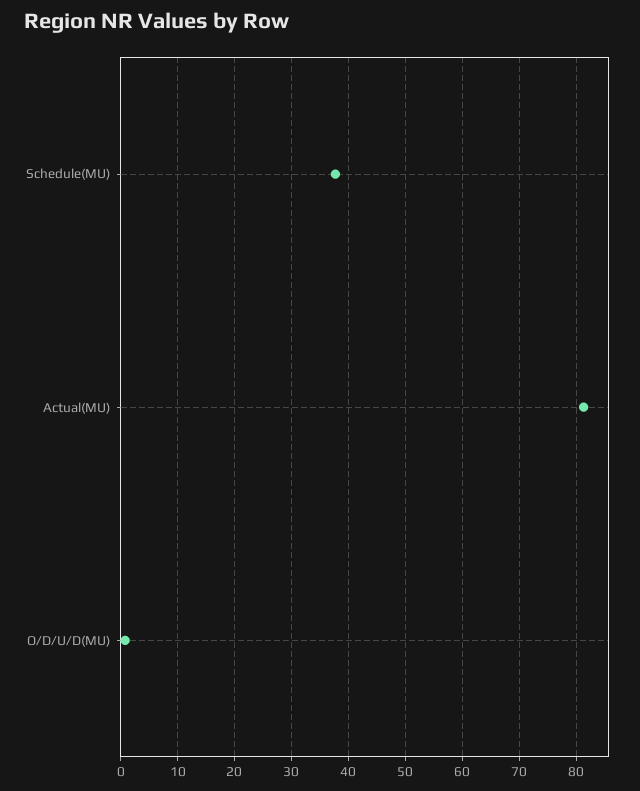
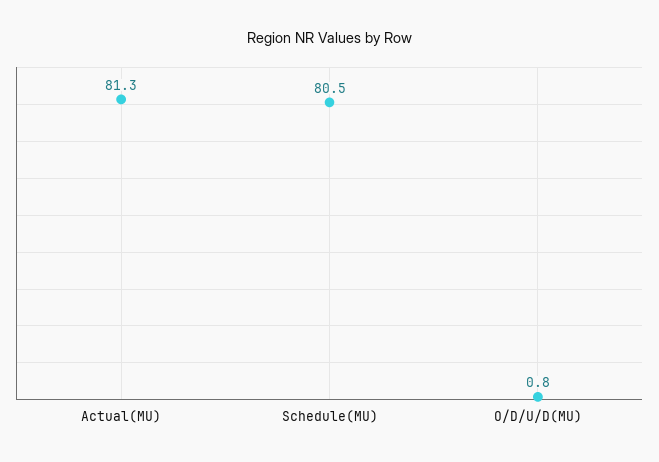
  {
-   "Schedule(MU)": 38,
+   "Schedule(MU)": 80.5,
    "Actual(MU)": 81.3,
    "O/D/U/D(MU)": 0.8
  }

